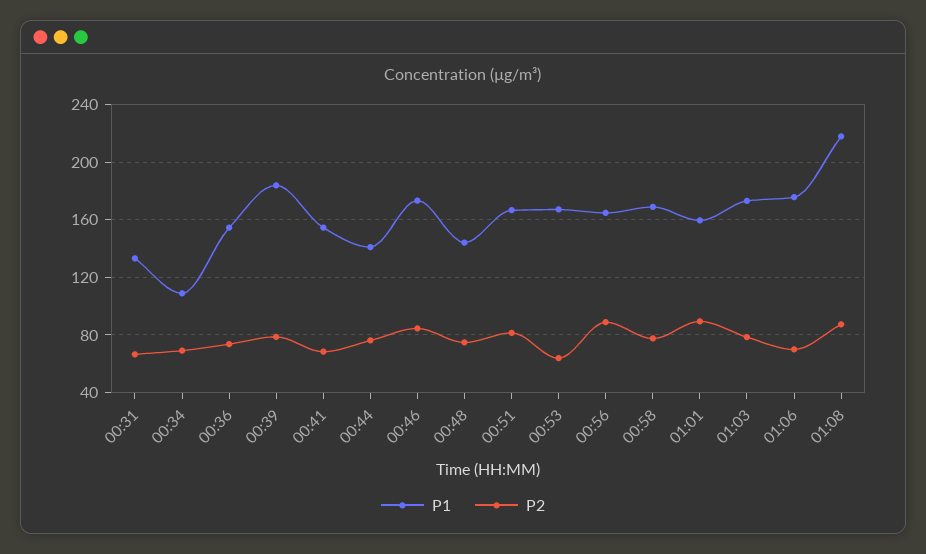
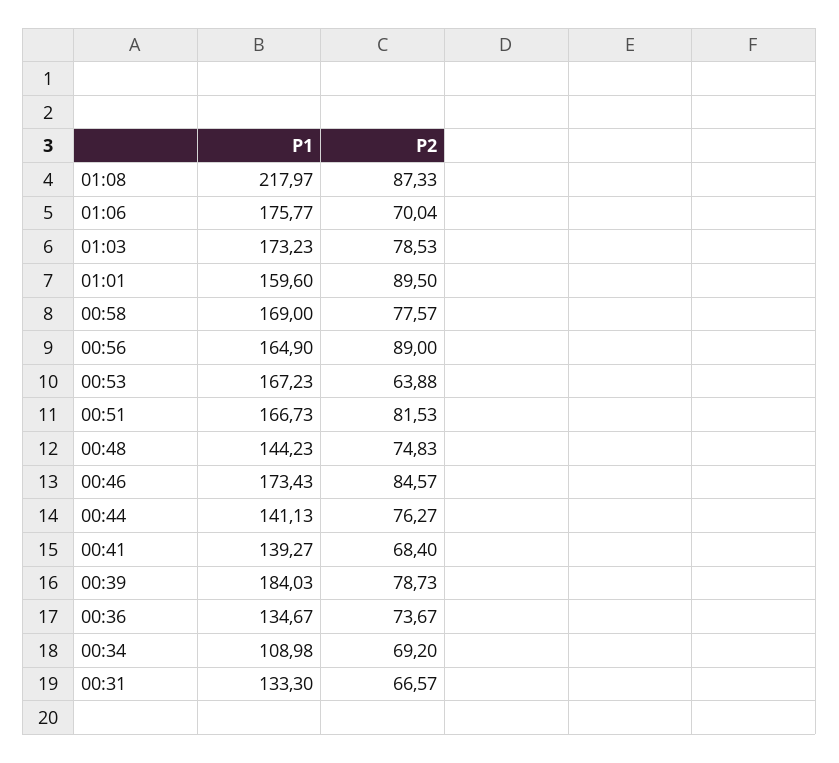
  {
    "P1": {
      "00:31": 133.3,
      "00:34": 108.98,
-     "00:36": 155,
+     "00:36": 134.67,
      "00:39": 184.03,
-     "00:41": 155,
+     "00:41": 139.27,
      "00:44": 141.13,
      "00:46": 173.43,
      "00:48": 144.23,
      "00:51": 166.73,
      "00:53": 167.23,
      "00:56": 164.9,
      "00:58": 169,
      "01:01": 159.6,
      "01:03": 173.23,
      "01:06": 175.77,
      "01:08": 217.97
    },
    "P2": {
      "00:31": 66.57,
      "00:34": 69.2,
      "00:36": 73.67,
      "00:39": 78.73,
      "00:41": 68.4,
      "00:44": 76.27,
      "00:46": 84.57,
      "00:48": 74.83,
      "00:51": 81.53,
      "00:53": 63.88,
      "00:56": 89,
      "00:58": 77.57,
      "01:01": 89.5,
      "01:03": 78.53,
      "01:06": 70.04,
      "01:08": 87.33
    }
  }

